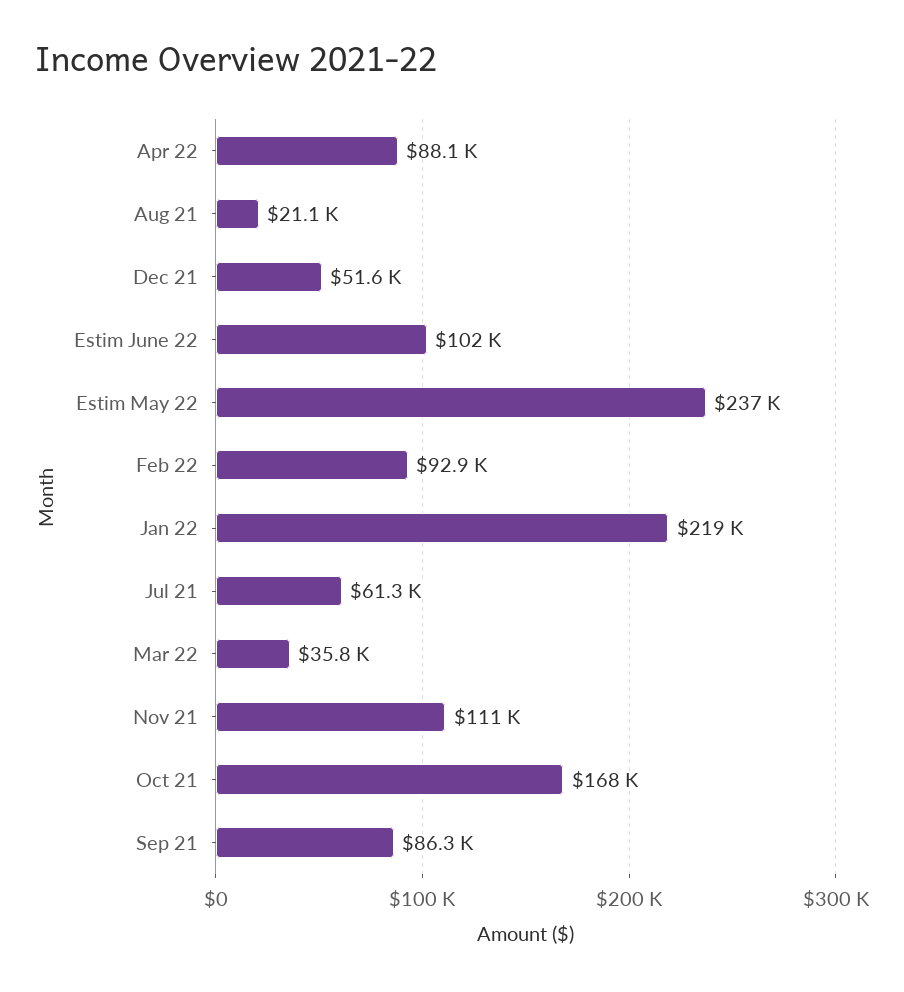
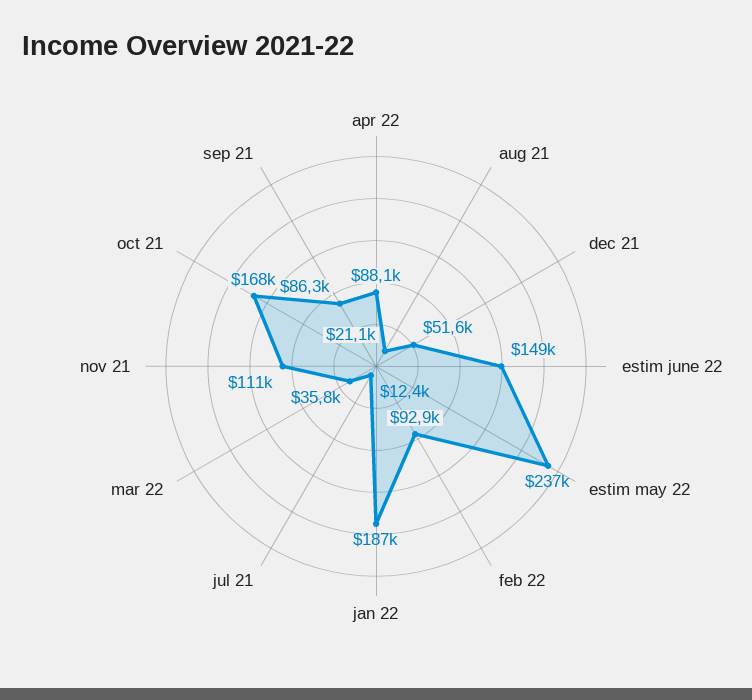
  {
    "Apr 22": 88100,
    "Aug 21": 21100,
    "Dec 21": 51600,
-   "Estim June 22": 102000,
+   "Estim June 22": 149000,
    "Estim May 22": 237000,
    "Feb 22": 92900,
-   "Jan 22": 219000,
+   "Jan 22": 187000,
-   "Jul 21": 61300,
+   "Jul 21": 12400,
    "Mar 22": 35800,
    "Nov 21": 111000,
    "Oct 21": 168000,
    "Sep 21": 86300
  }

